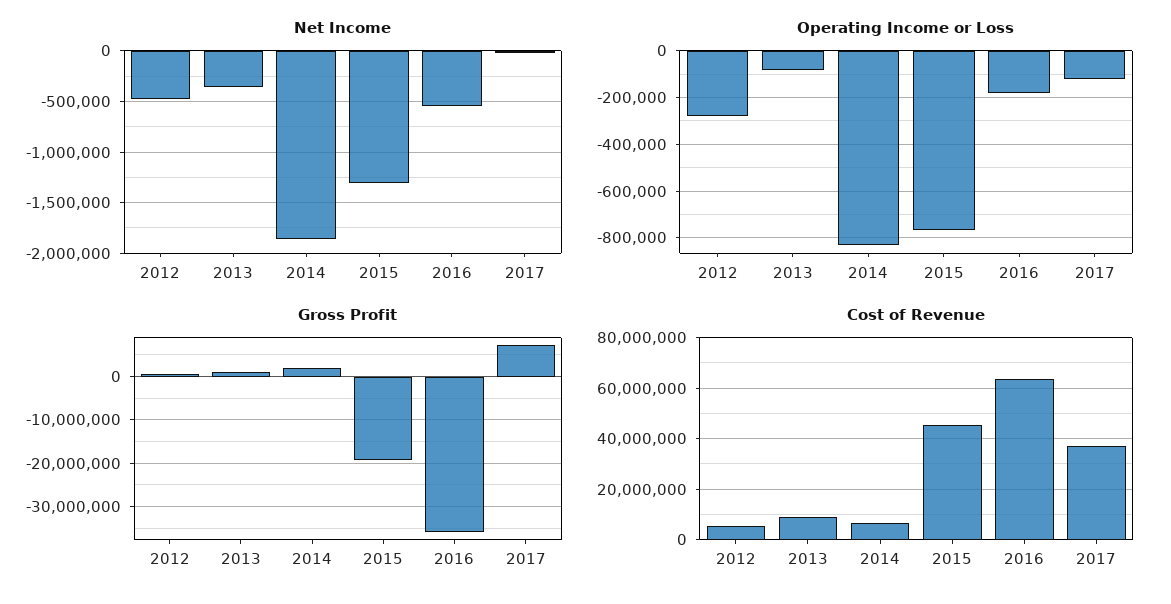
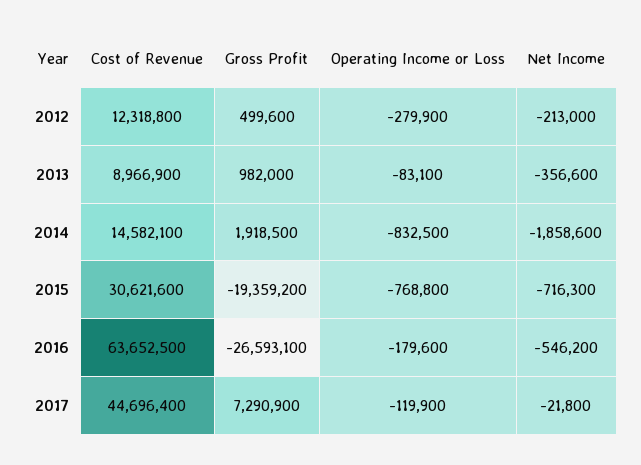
  {
    "Net Income": {
-     "2012": -500000,
+     "2012": -213000,
      "2013": -356600,
      "2014": -1858600,
-     "2015": -1300000,
+     "2015": -716300,
      "2016": -546200,
      "2017": -21800
    },
    "Operating Income or Loss": {
      "2012": -279900,
      "2013": -83100,
      "2014": -832500,
      "2015": -768800,
      "2016": -179600,
      "2017": -119900
    },
    "Gross Profit": {
      "2012": 499600,
      "2013": 982000,
      "2014": 1918500,
      "2015": -19359200,
-     "2016": -36000000,
+     "2016": -26593100,
      "2017": 7290900
    },
    "Cost of Revenue": {
-     "2012": 5000000,
+     "2012": 12318800,
      "2013": 8966900,
-     "2014": 7500000,
+     "2014": 14582100,
-     "2015": 45000000,
+     "2015": 30621600,
      "2016": 63652500,
-     "2017": 37500000
+     "2017": 44696400
    }
  }

